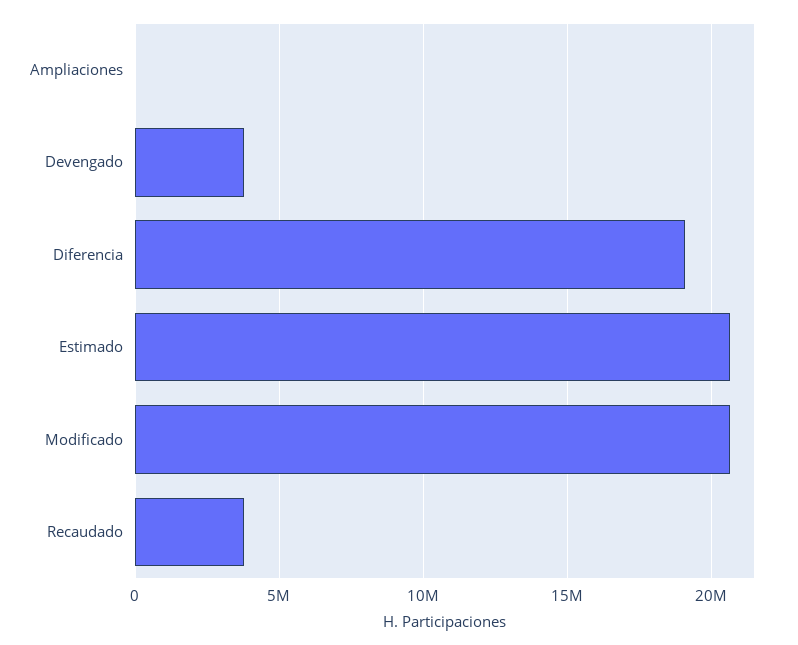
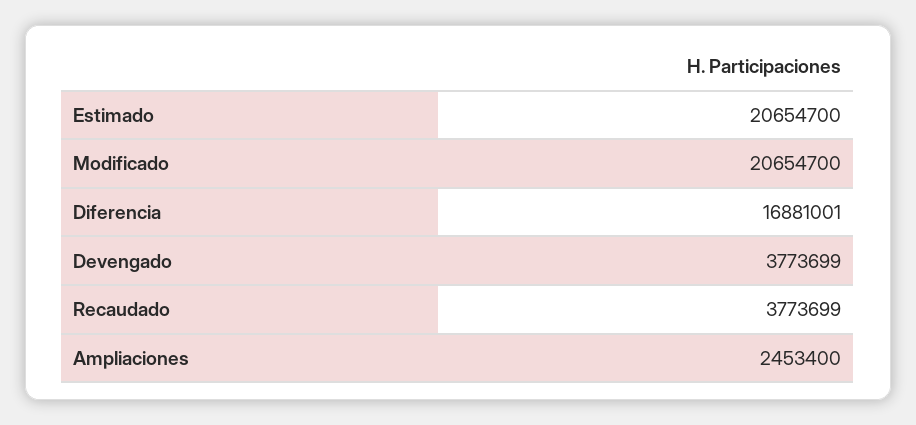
  {
-   "Ampliaciones": 0,
+   "Ampliaciones": 2453400,
    "Devengado": 3773699,
-   "Diferencia": 19000000,
+   "Diferencia": 16881001,
    "Estimado": 20654700,
    "Modificado": 20654700,
    "Recaudado": 3773699
  }

